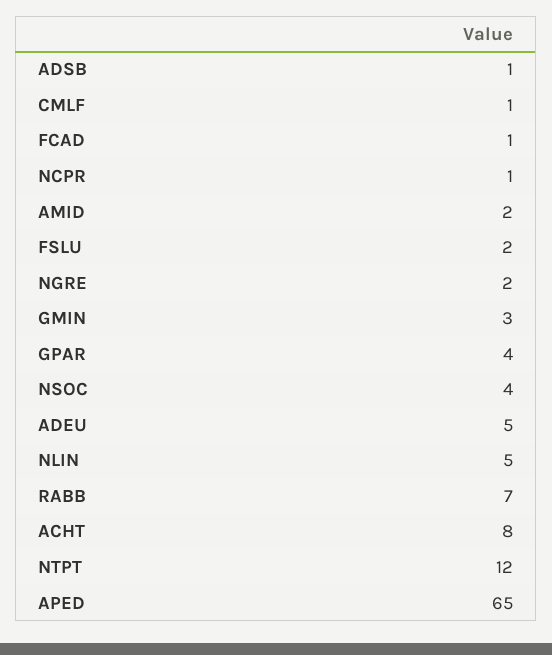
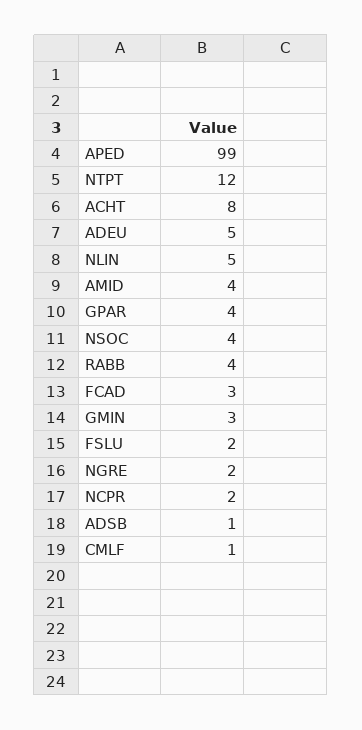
  {
    "ADSB": 1,
    "CMLF": 1,
-   "FCAD": 1,
+   "FCAD": 3,
-   "NCPR": 1,
+   "NCPR": 2,
-   "AMID": 2,
+   "AMID": 4,
    "FSLU": 2,
    "NGRE": 2,
    "GMIN": 3,
    "GPAR": 4,
    "NSOC": 4,
    "ADEU": 5,
    "NLIN": 5,
-   "RABB": 7,
+   "RABB": 4,
    "ACHT": 8,
    "NTPT": 12,
-   "APED": 65
+   "APED": 99
  }

